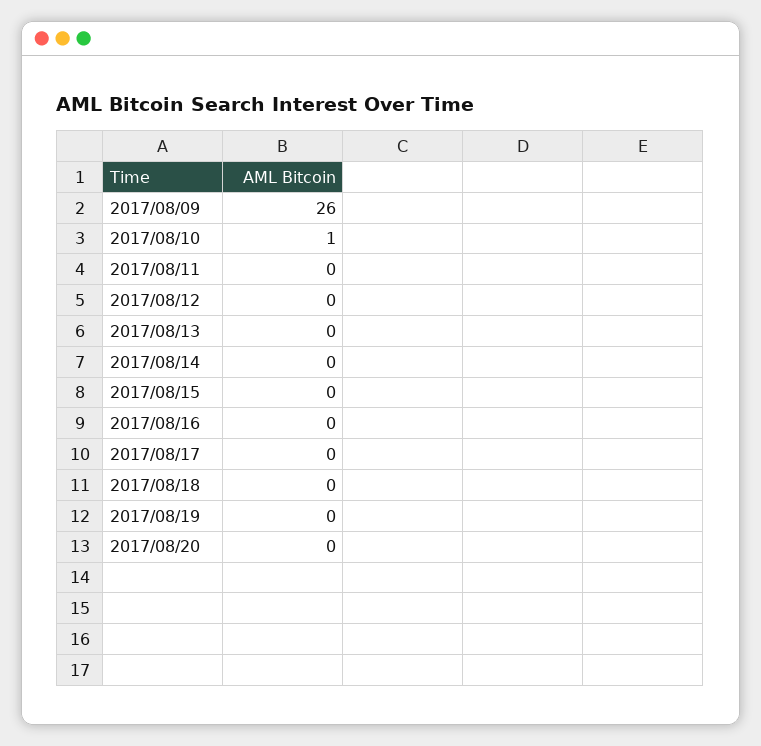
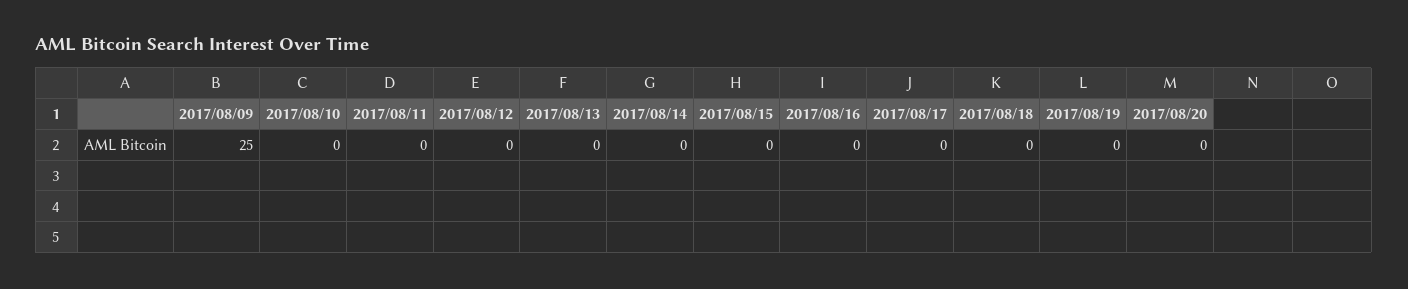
  {
-   "2017/08/09": 26,
+   "2017/08/09": 25,
-   "2017/08/10": 1,
+   "2017/08/10": 0,
    "2017/08/11": 0,
    "2017/08/12": 0,
    "2017/08/13": 0,
    "2017/08/14": 0,
    "2017/08/15": 0,
    "2017/08/16": 0,
    "2017/08/17": 0,
    "2017/08/18": 0,
    "2017/08/19": 0,
    "2017/08/20": 0
  }

